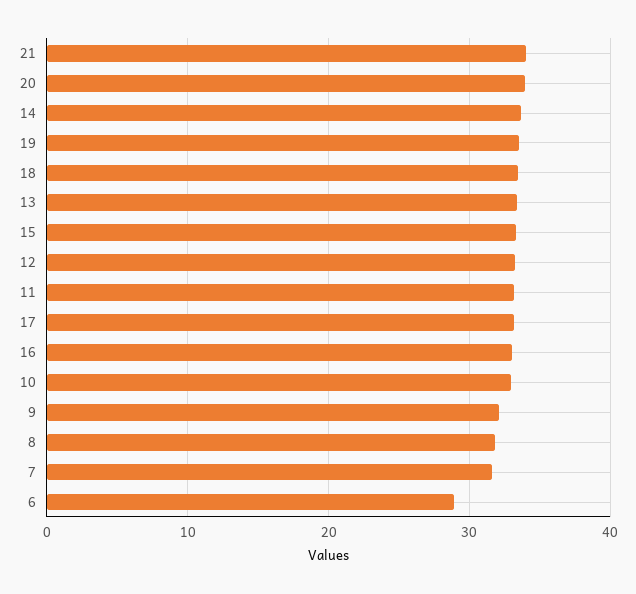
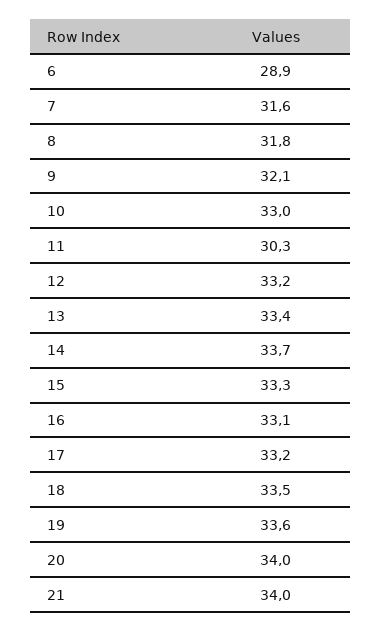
  {
    "21": 34,
    "20": 34,
    "14": 33.7,
    "19": 33.6,
    "18": 33.5,
    "13": 33.4,
    "15": 33.3,
    "12": 33.2,
-   "11": 33,
+   "11": 30.3,
    "17": 33.2,
    "16": 33.1,
    "10": 33,
    "9": 32.1,
    "8": 31.8,
    "7": 31.6,
    "6": 28.9
  }

